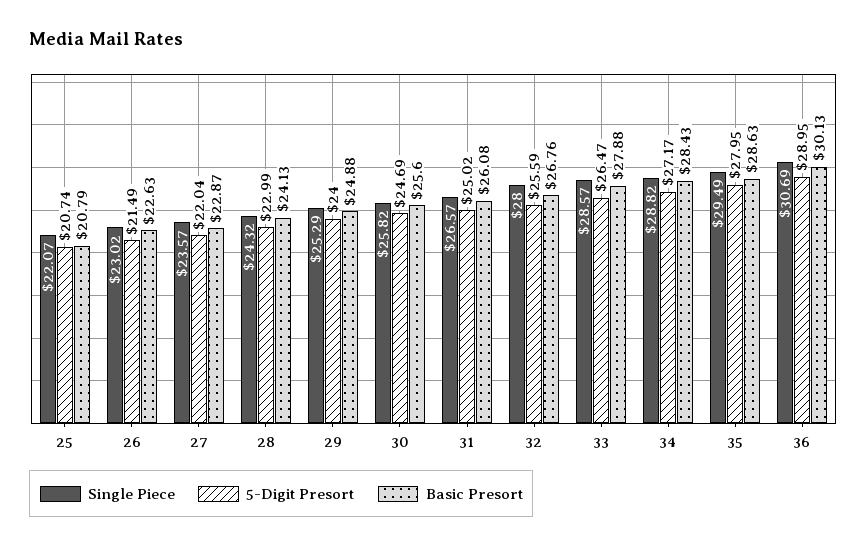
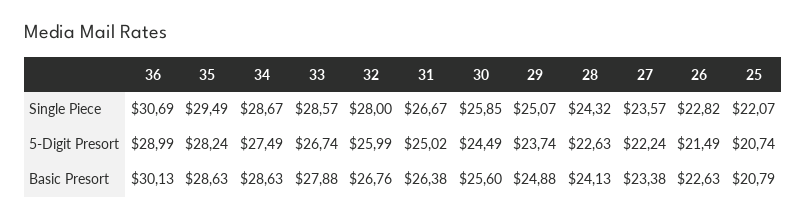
  {
    "Single Piece": {
      "25": 22.07,
-     "26": 23.02,
+     "26": 22.82,
      "27": 23.57,
      "28": 24.32,
-     "29": 25.29,
+     "29": 25.07,
-     "30": 25.82,
+     "30": 25.85,
-     "31": 26.57,
+     "31": 26.67,
      "32": 28,
      "33": 28.57,
-     "34": 28.82,
+     "34": 28.67,
      "35": 29.49,
      "36": 30.69
    },
    "5-Digit Presort": {
      "25": 20.74,
      "26": 21.49,
-     "27": 22.04,
+     "27": 22.24,
-     "28": 22.99,
+     "28": 22.63,
-     "29": 24,
+     "29": 23.74,
-     "30": 24.69,
+     "30": 24.49,
      "31": 25.02,
-     "32": 25.59,
+     "32": 25.99,
-     "33": 26.47,
+     "33": 26.74,
-     "34": 27.17,
+     "34": 27.49,
-     "35": 27.95,
+     "35": 28.24,
-     "36": 28.95
+     "36": 28.99
    },
    "Basic Presort": {
      "25": 20.79,
      "26": 22.63,
-     "27": 22.87,
+     "27": 23.38,
      "28": 24.13,
      "29": 24.88,
      "30": 25.6,
-     "31": 26.08,
+     "31": 26.38,
      "32": 26.76,
      "33": 27.88,
-     "34": 28.43,
+     "34": 28.63,
      "35": 28.63,
      "36": 30.13
    }
  }

